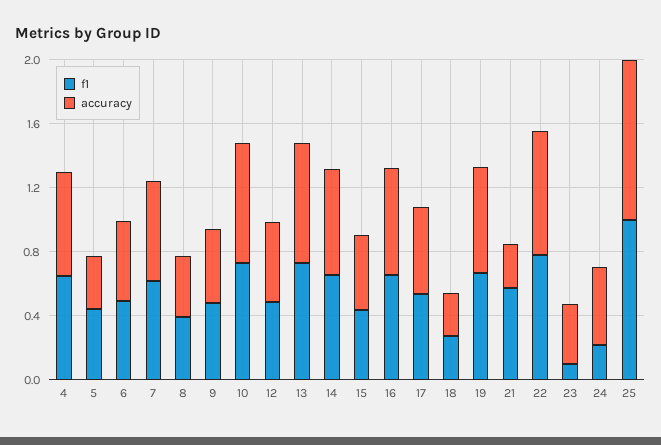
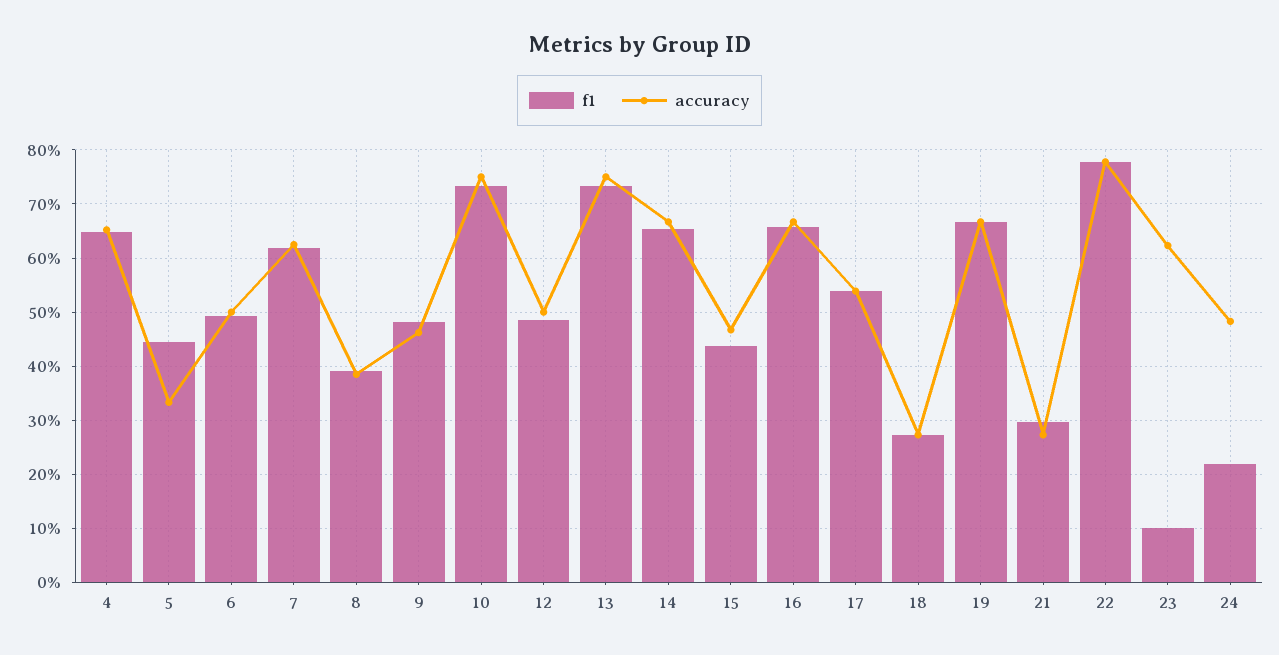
  {
    "f1": {
      "4": 0.64,
      "5": 0.44,
      "6": 0.5,
      "7": 0.62,
      "8": 0.4,
      "9": 0.48,
      "10": 0.74,
      "12": 0.48,
      "13": 0.74,
      "14": 0.66,
      "15": 0.44,
      "16": 0.66,
      "17": 0.54,
      "18": 0.28,
      "19": 0.66,
-     "21": 0.6,
+     "21": 0.3,
      "22": 0.78,
      "23": 0.1,
-     "24": 0.22,
+     "24": 0.22
-     "25": 1
    },
    "accuracy": {
      "4": 0.66,
      "5": 0.34,
      "6": 0.5,
      "7": 0.62,
      "8": 0.38,
      "9": 0.46,
      "10": 0.76,
      "12": 0.5,
      "13": 0.76,
      "14": 0.66,
      "15": 0.46,
      "16": 0.66,
      "17": 0.54,
      "18": 0.28,
      "19": 0.66,
      "21": 0.28,
      "22": 0.78,
-     "23": 0.4,
+     "23": 0.62,
-     "24": 0.48,
+     "24": 0.48
-     "25": 1
    }
  }

